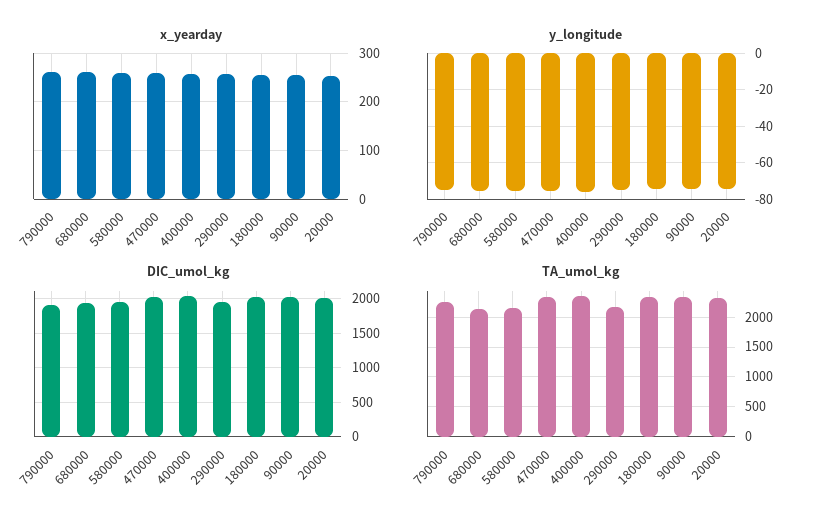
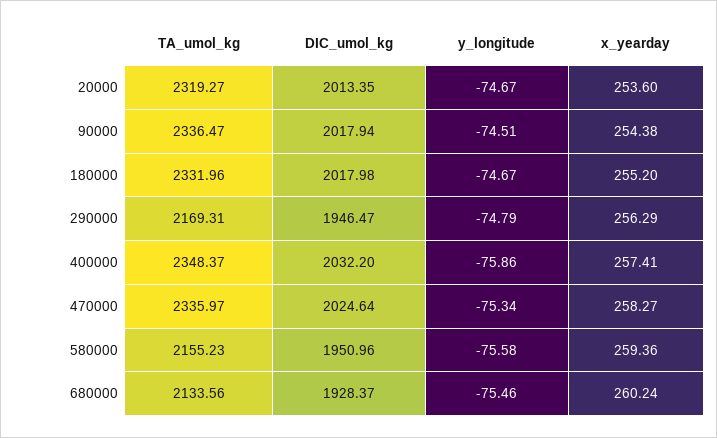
  {
    "x_yearday": {
-     "790000": 260,
      "680000": 260.24,
      "580000": 259.36,
      "470000": 258.27,
      "400000": 257.41,
      "290000": 256.29,
      "180000": 255.2,
      "90000": 254.38,
      "20000": 253.6
    },
    "y_longitude": {
-     "790000": -75,
      "680000": -75.46,
      "580000": -75.58,
      "470000": -75.34,
      "400000": -75.86,
      "290000": -74.79,
      "180000": -74.67,
      "90000": -74.51,
      "20000": -74.67
    },
    "DIC_umol_kg": {
-     "790000": 1900,
      "680000": 1928.37,
      "580000": 1950.96,
      "470000": 2024.64,
      "400000": 2032.2,
      "290000": 1946.47,
      "180000": 2017.98,
      "90000": 2017.94,
      "20000": 2013.35
    },
    "TA_umol_kg": {
-     "790000": 2250,
      "680000": 2133.56,
      "580000": 2155.23,
      "470000": 2335.97,
      "400000": 2348.37,
      "290000": 2169.31,
      "180000": 2331.96,
      "90000": 2336.47,
      "20000": 2319.27
    }
  }

